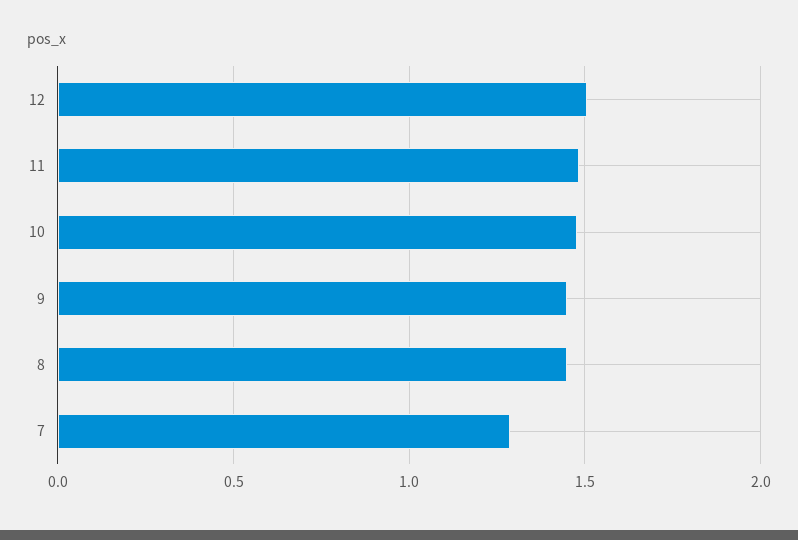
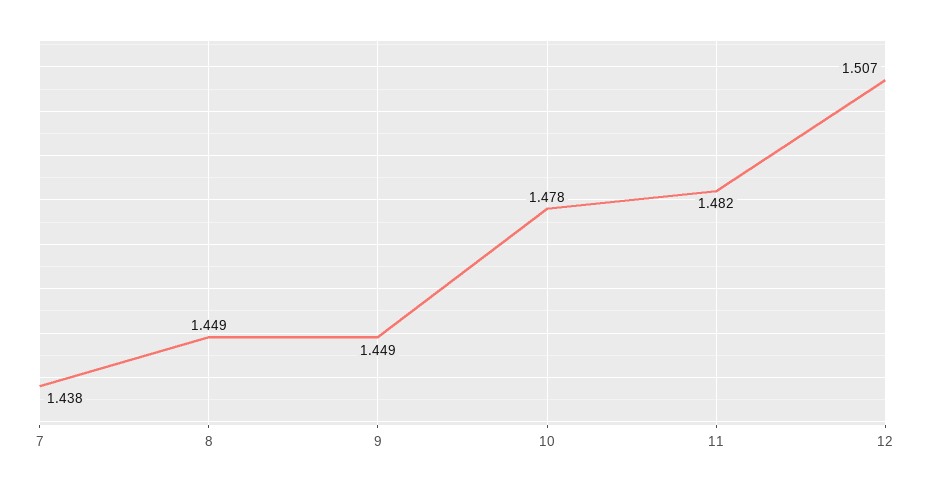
  {
    "12": 1.507,
    "11": 1.482,
    "10": 1.478,
    "9": 1.449,
    "8": 1.449,
-   "7": 1.3
+   "7": 1.438
  }

